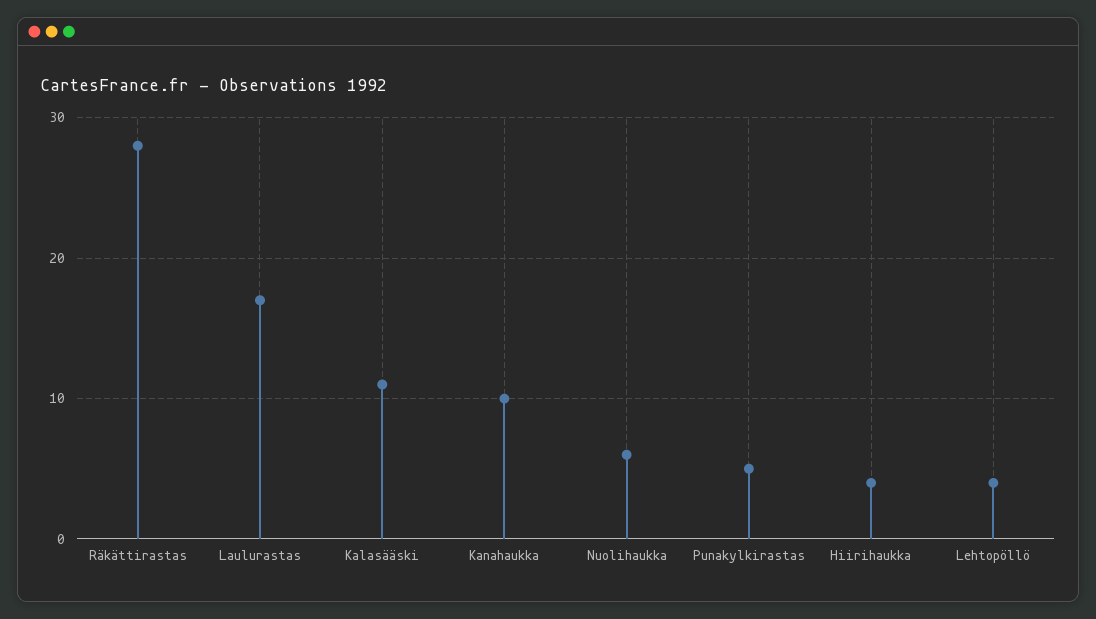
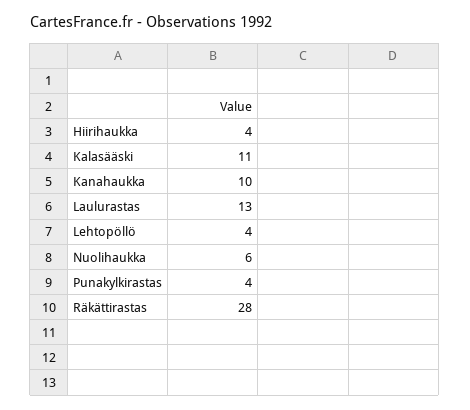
  {
    "Räkättirastas": 28,
-   "Laulurastas": 17,
+   "Laulurastas": 13,
    "Kalasääski": 11,
    "Kanahaukka": 10,
    "Nuolihaukka": 6,
-   "Punakylkirastas": 5,
+   "Punakylkirastas": 4,
    "Hiirihaukka": 4,
    "Lehtopöllö": 4
  }

